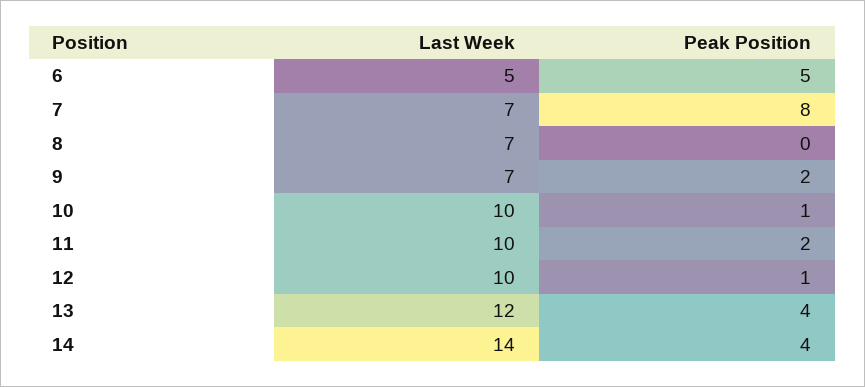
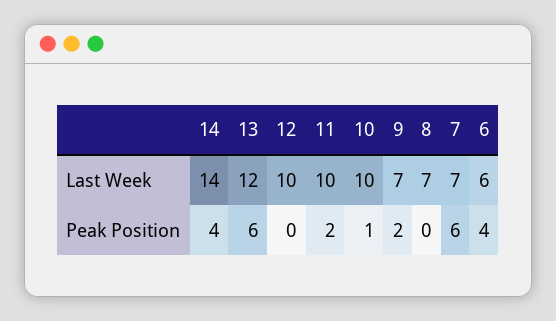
  {
    "Last Week": {
-     "6": 5,
+     "6": 6,
      "7": 7,
      "8": 7,
      "9": 7,
      "10": 10,
      "11": 10,
      "12": 10,
      "13": 12,
      "14": 14
    },
    "Peak Position": {
-     "6": 5,
+     "6": 4,
-     "7": 8,
+     "7": 6,
      "8": 0,
      "9": 2,
      "10": 1,
      "11": 2,
-     "12": 1,
+     "12": 0,
-     "13": 4,
+     "13": 6,
      "14": 4
    }
  }

